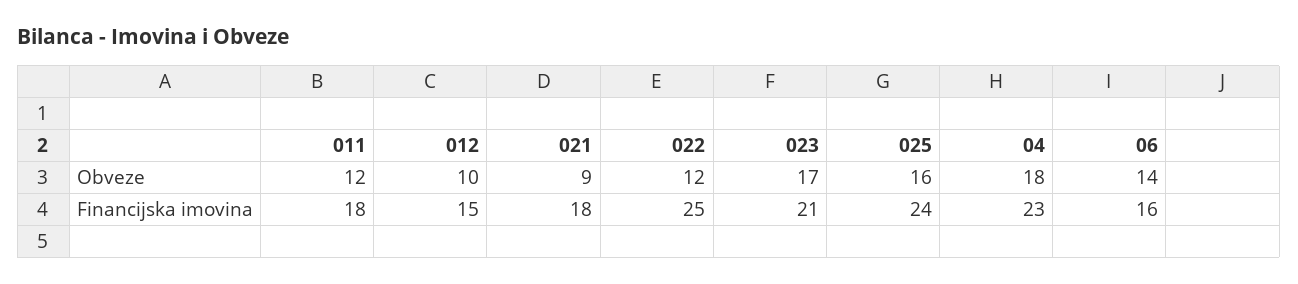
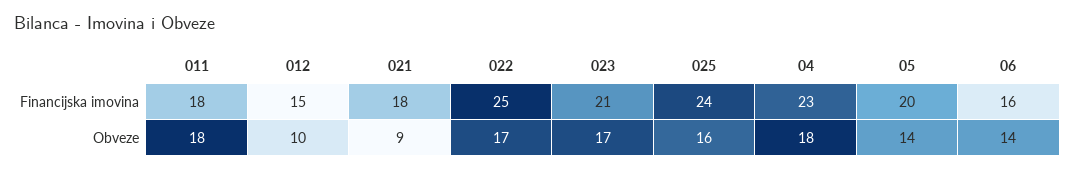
  {
    "011": {
-     "Obveze": 12,
+     "Obveze": 18,
      "Financijska imovina": 18
    },
    "012": {
      "Obveze": 10,
      "Financijska imovina": 15
    },
    "021": {
      "Obveze": 9,
      "Financijska imovina": 18
    },
    "022": {
-     "Obveze": 12,
+     "Obveze": 17,
      "Financijska imovina": 25
    },
    "023": {
      "Obveze": 17,
      "Financijska imovina": 21
    },
    "025": {
      "Obveze": 16,
      "Financijska imovina": 24
    },
    "04": {
      "Obveze": 18,
      "Financijska imovina": 23
    },
    "06": {
      "Obveze": 14,
      "Financijska imovina": 16
-   }
+   },
+   "05": {
+     "Financijska imovina": 20,
+     "Obveze": 14
+   }
  }

